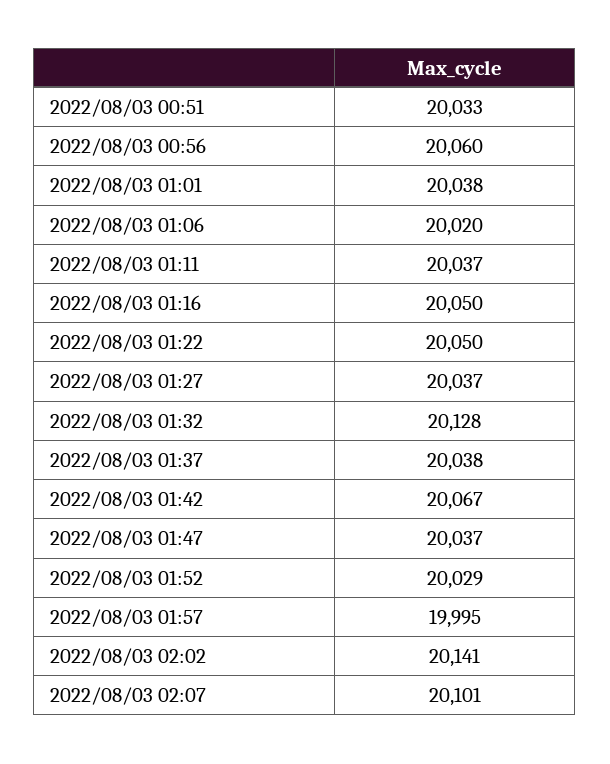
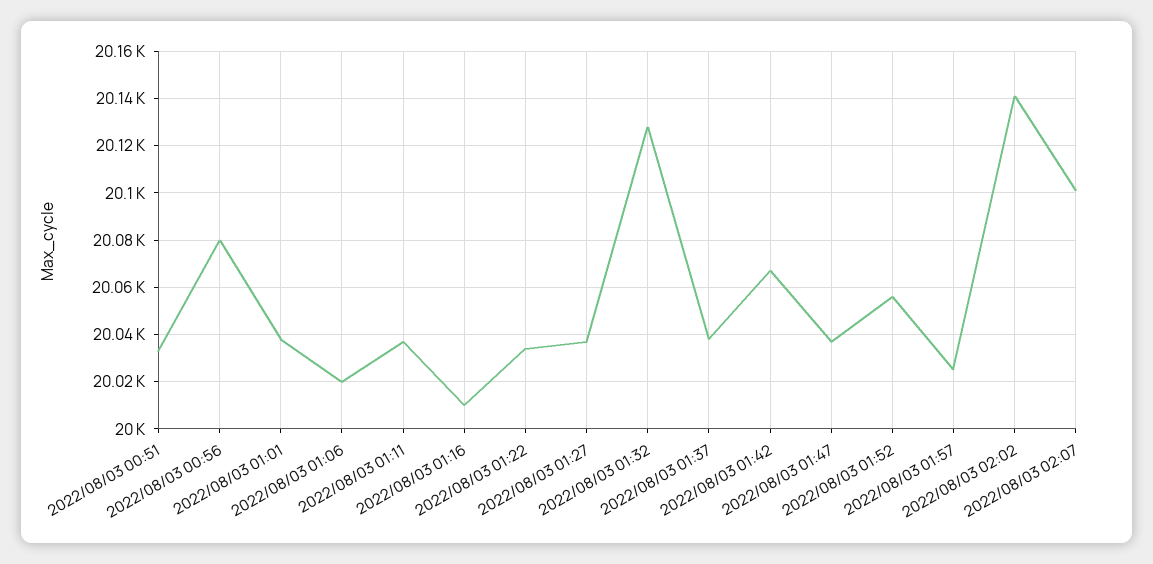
  {
    "2022/08/03 00:51": 20033,
-   "2022/08/03 00:56": 20060,
+   "2022/08/03 00:56": 20080,
    "2022/08/03 01:01": 20038,
    "2022/08/03 01:06": 20020,
    "2022/08/03 01:11": 20037,
-   "2022/08/03 01:16": 20050,
+   "2022/08/03 01:16": 20010,
-   "2022/08/03 01:22": 20050,
+   "2022/08/03 01:22": 20035,
    "2022/08/03 01:27": 20037,
    "2022/08/03 01:32": 20128,
    "2022/08/03 01:37": 20038,
    "2022/08/03 01:42": 20067,
    "2022/08/03 01:47": 20037,
-   "2022/08/03 01:52": 20029,
+   "2022/08/03 01:52": 20055,
-   "2022/08/03 01:57": 19995,
+   "2022/08/03 01:57": 20025,
    "2022/08/03 02:02": 20141,
    "2022/08/03 02:07": 20101
  }

